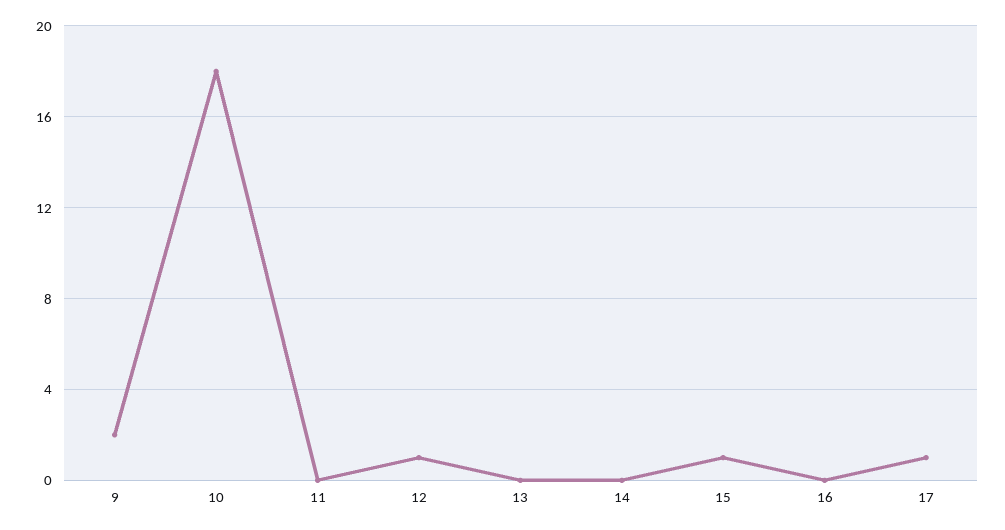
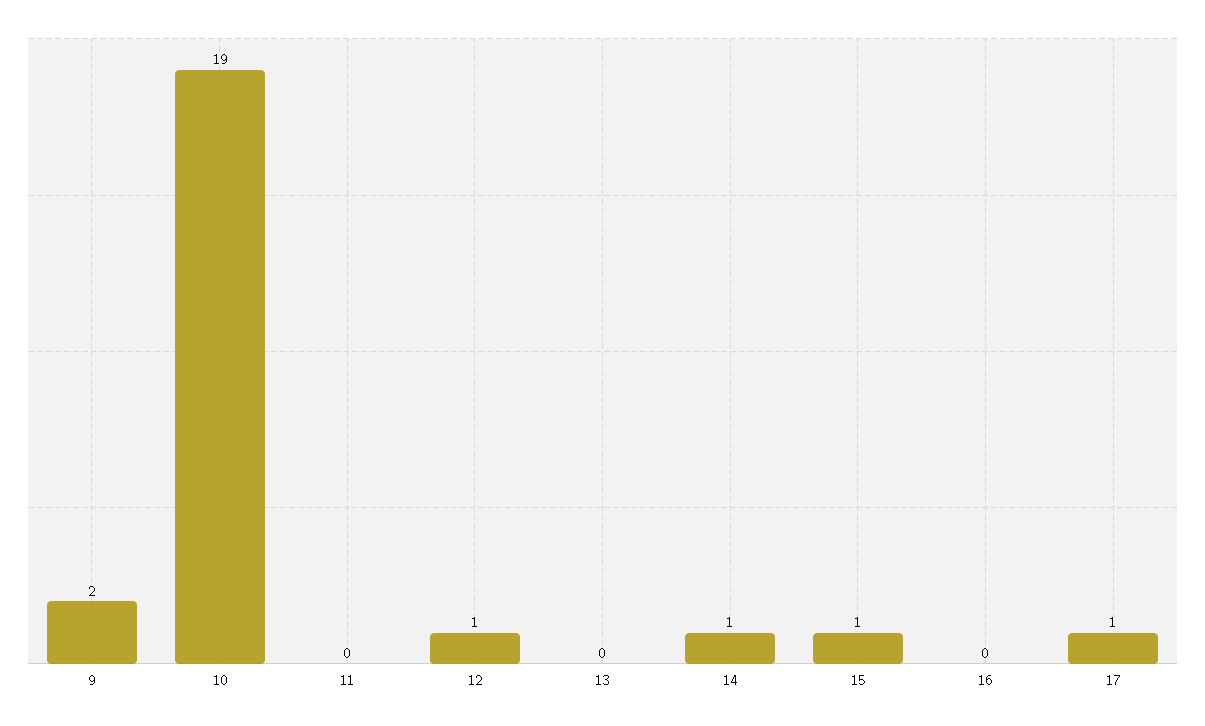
  {
    "9": 2,
-   "10": 18,
+   "10": 19,
    "11": 0,
    "12": 1,
    "13": 0,
-   "14": 0,
+   "14": 1,
    "15": 1,
    "16": 0,
    "17": 1
  }

